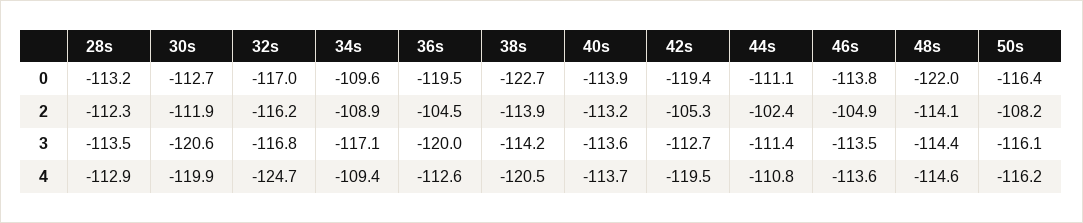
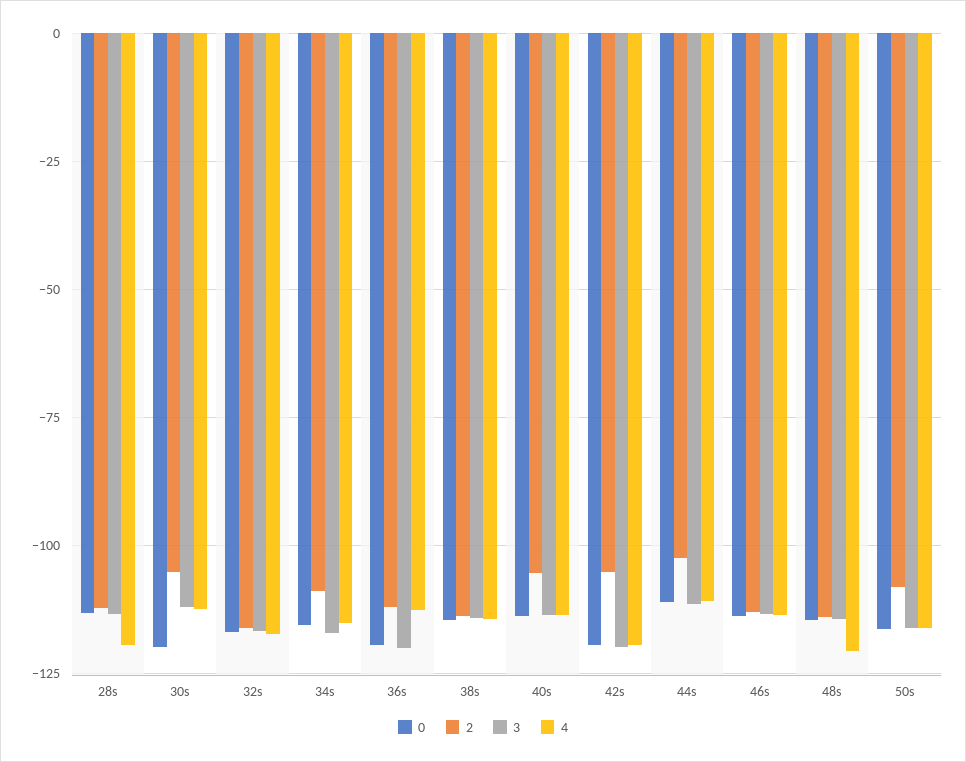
  {
    "0": {
      "28s": -113.2,
-     "30s": -112.7,
+     "30s": -120,
      "32s": -117,
-     "34s": -109.6,
+     "34s": -115,
      "36s": -119.5,
-     "38s": -122.7,
+     "38s": -115,
      "40s": -113.9,
      "42s": -119.4,
      "44s": -111.1,
      "46s": -113.8,
-     "48s": -122,
+     "48s": -115,
      "50s": -116.4
    },
    "2": {
      "28s": -112.3,
-     "30s": -111.9,
+     "30s": -105,
      "32s": -116.2,
      "34s": -108.9,
-     "36s": -104.5,
+     "36s": -112.5,
      "38s": -113.9,
-     "40s": -113.2,
+     "40s": -105,
      "42s": -105.3,
      "44s": -102.4,
-     "46s": -104.9,
+     "46s": -112.5,
      "48s": -114.1,
      "50s": -108.2
    },
    "3": {
      "28s": -113.5,
-     "30s": -120.6,
+     "30s": -112.5,
      "32s": -116.8,
      "34s": -117.1,
      "36s": -120,
      "38s": -114.2,
      "40s": -113.6,
-     "42s": -112.7,
+     "42s": -120,
      "44s": -111.4,
      "46s": -113.5,
      "48s": -114.4,
      "50s": -116.1
    },
    "4": {
-     "28s": -112.9,
+     "28s": -120,
-     "30s": -119.9,
+     "30s": -112.5,
-     "32s": -124.7,
+     "32s": -117.5,
-     "34s": -109.4,
+     "34s": -115,
      "36s": -112.6,
-     "38s": -120.5,
+     "38s": -115,
      "40s": -113.7,
      "42s": -119.5,
      "44s": -110.8,
      "46s": -113.6,
-     "48s": -114.6,
+     "48s": -120,
      "50s": -116.2
    }
  }

